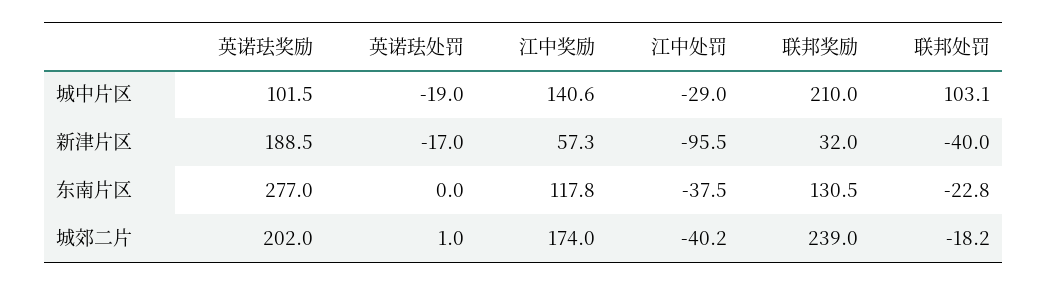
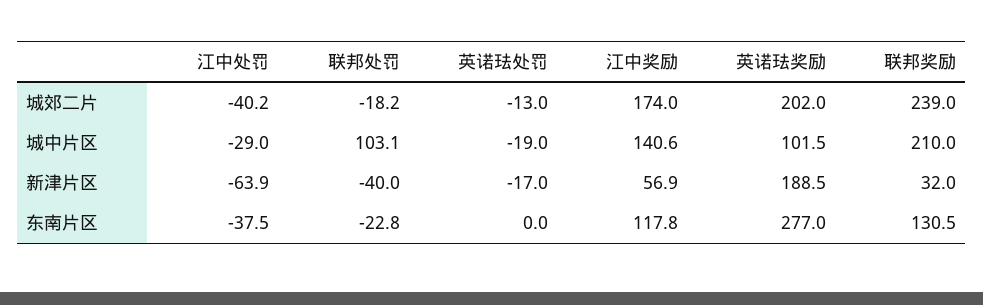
  {
    "英诺珐奖励": {
      "城中片区": 101.5,
      "新津片区": 188.5,
      "东南片区": 277,
      "城郊二片": 202
    },
    "英诺珐处罚": {
      "城中片区": -19,
      "新津片区": -17,
      "东南片区": 0,
-     "城郊二片": 1
+     "城郊二片": -13
    },
    "江中奖励": {
      "城中片区": 140.6,
-     "新津片区": 57.3,
+     "新津片区": 56.9,
      "东南片区": 117.8,
      "城郊二片": 174
    },
    "江中处罚": {
      "城中片区": -29,
-     "新津片区": -95.5,
+     "新津片区": -63.9,
      "东南片区": -37.5,
      "城郊二片": -40.2
    },
    "联邦奖励": {
      "城中片区": 210,
      "新津片区": 32,
      "东南片区": 130.5,
      "城郊二片": 239
    },
    "联邦处罚": {
      "城中片区": 103.1,
      "新津片区": -40,
      "东南片区": -22.8,
      "城郊二片": -18.2
    }
  }

